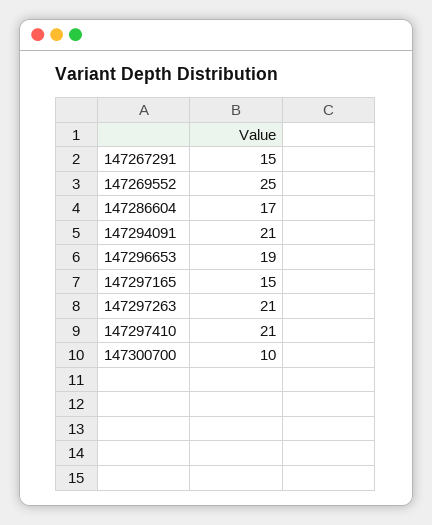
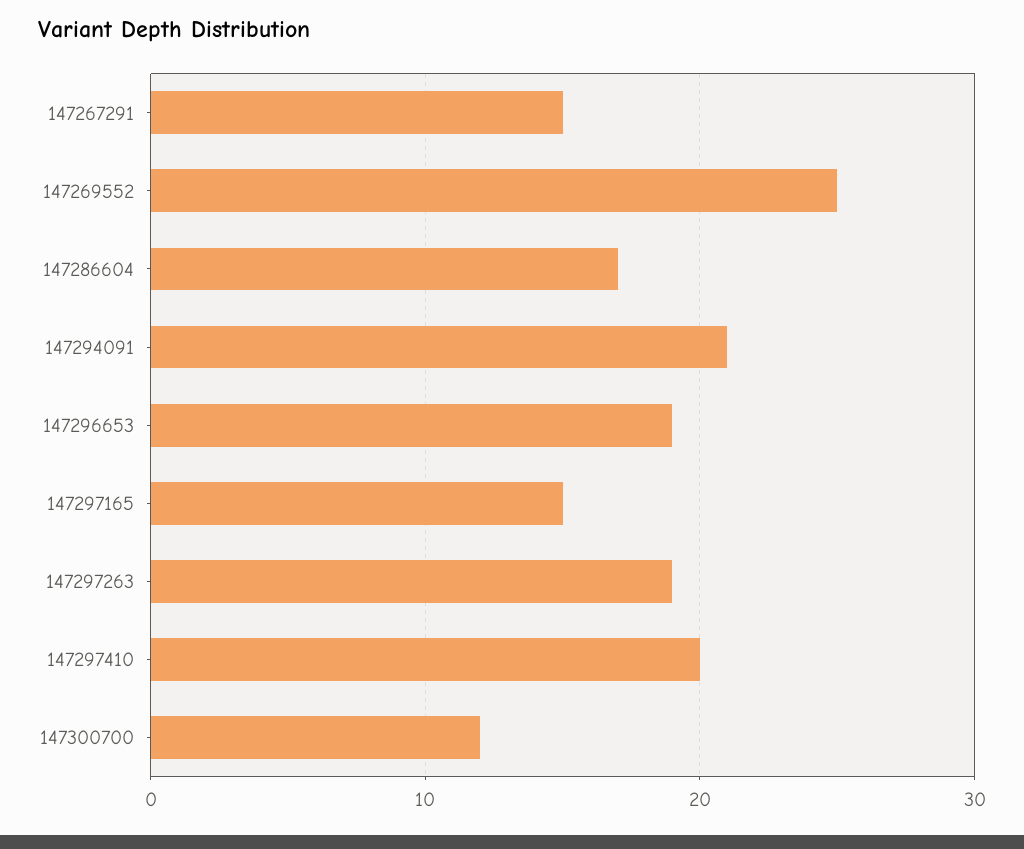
  {
    "147267291": 15,
    "147269552": 25,
    "147286604": 17,
    "147294091": 21,
    "147296653": 19,
    "147297165": 15,
-   "147297263": 21,
+   "147297263": 19,
-   "147297410": 21,
+   "147297410": 20,
-   "147300700": 10
+   "147300700": 12
  }

